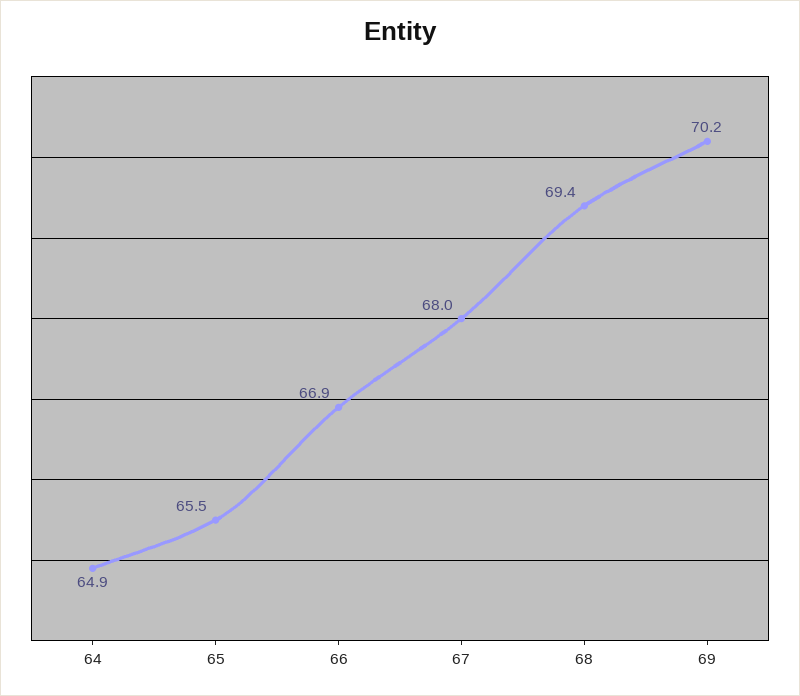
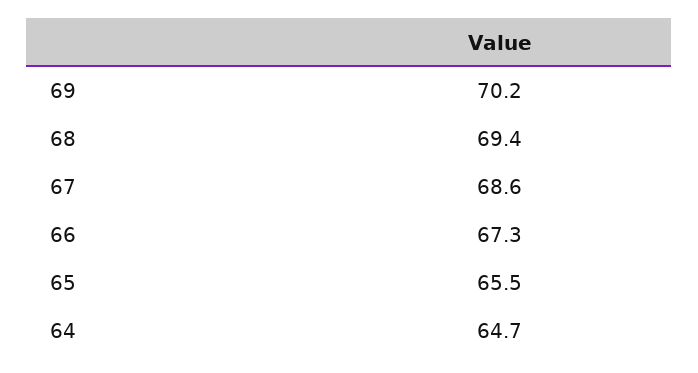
  {
-   "64": 64.9,
+   "64": 64.7,
    "65": 65.5,
-   "66": 66.9,
+   "66": 67.3,
-   "67": 68,
+   "67": 68.6,
    "68": 69.4,
    "69": 70.2
  }

